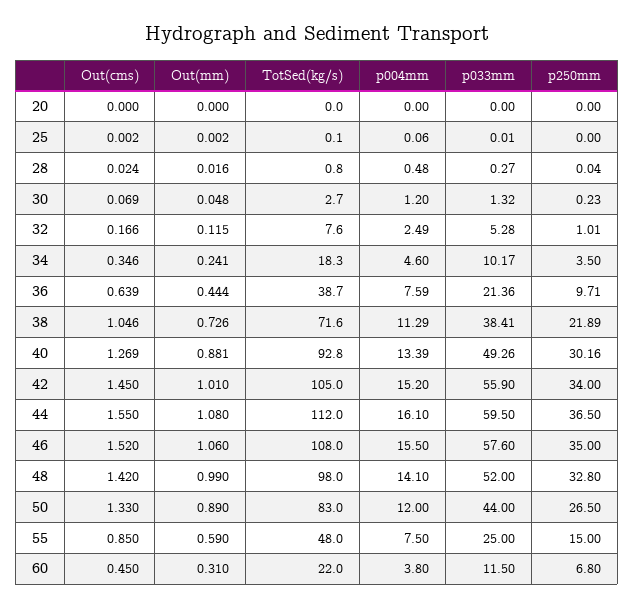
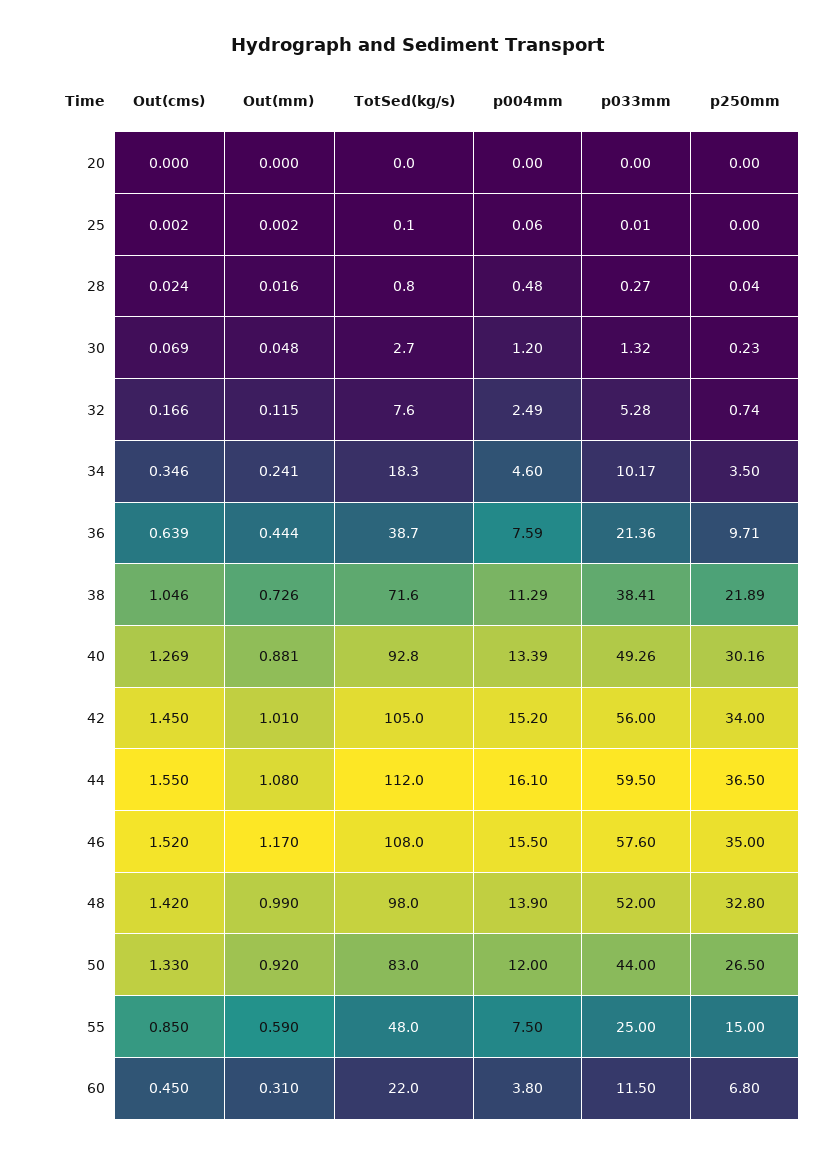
  {
    "Out(cms)": {
      "20": 0,
      "25": 0.002,
      "28": 0.024,
      "30": 0.069,
      "32": 0.166,
      "34": 0.346,
      "36": 0.639,
      "38": 1.046,
      "40": 1.269,
      "42": 1.45,
      "44": 1.55,
      "46": 1.52,
      "48": 1.42,
      "50": 1.33,
      "55": 0.85,
      "60": 0.45
    },
    "Out(mm)": {
      "20": 0,
      "25": 0.002,
      "28": 0.016,
      "30": 0.048,
      "32": 0.115,
      "34": 0.241,
      "36": 0.444,
      "38": 0.726,
      "40": 0.881,
      "42": 1.01,
      "44": 1.08,
-     "46": 1.06,
+     "46": 1.17,
      "48": 0.99,
-     "50": 0.89,
+     "50": 0.92,
      "55": 0.59,
      "60": 0.31
    },
    "TotSed(kg/s)": {
      "20": 0,
      "25": 0.1,
      "28": 0.8,
      "30": 2.7,
      "32": 7.6,
      "34": 18.3,
      "36": 38.7,
      "38": 71.6,
      "40": 92.8,
      "42": 105,
      "44": 112,
      "46": 108,
      "48": 98,
      "50": 83,
      "55": 48,
      "60": 22
    },
    "p004mm": {
      "20": 0,
      "25": 0.06,
      "28": 0.48,
      "30": 1.2,
      "32": 2.49,
      "34": 4.6,
      "36": 7.59,
      "38": 11.29,
      "40": 13.39,
      "42": 15.2,
      "44": 16.1,
      "46": 15.5,
-     "48": 14.1,
+     "48": 13.9,
      "50": 12,
      "55": 7.5,
      "60": 3.8
    },
    "p033mm": {
      "20": 0,
      "25": 0.01,
      "28": 0.27,
      "30": 1.32,
      "32": 5.28,
      "34": 10.17,
      "36": 21.36,
      "38": 38.41,
      "40": 49.26,
-     "42": 55.9,
+     "42": 56,
      "44": 59.5,
      "46": 57.6,
      "48": 52,
      "50": 44,
      "55": 25,
      "60": 11.5
    },
    "p250mm": {
      "20": 0,
      "25": 0,
      "28": 0.04,
      "30": 0.23,
-     "32": 1.01,
+     "32": 0.74,
      "34": 3.5,
      "36": 9.71,
      "38": 21.89,
      "40": 30.16,
      "42": 34,
      "44": 36.5,
      "46": 35,
      "48": 32.8,
      "50": 26.5,
      "55": 15,
      "60": 6.8
    }
  }

